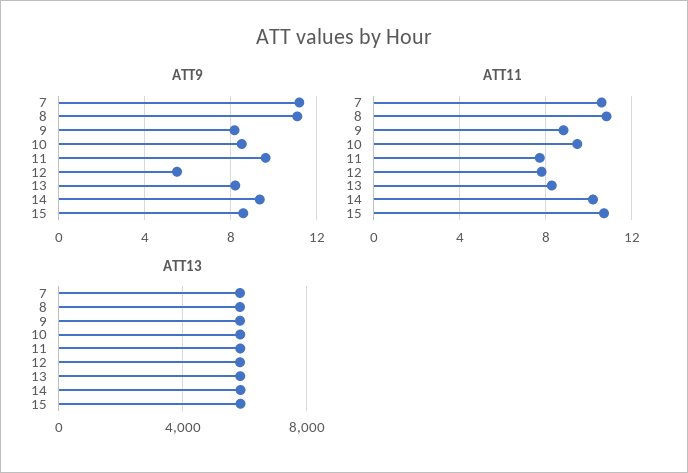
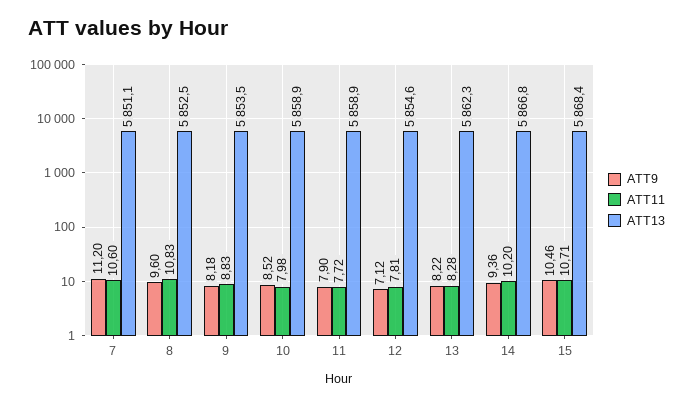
  {
    "ATT9": {
      "7": 11.2,
-     "8": 11,
+     "8": 9.6,
      "9": 8.18,
      "10": 8.52,
-     "11": 9.5,
+     "11": 7.9,
-     "12": 5.5,
+     "12": 7.12,
      "13": 8.22,
      "14": 9.36,
-     "15": 8.5
+     "15": 10.46
    },
    "ATT11": {
      "7": 10.6,
      "8": 10.83,
      "9": 8.83,
-     "10": 9.5,
+     "10": 7.98,
      "11": 7.72,
      "12": 7.81,
      "13": 8.28,
      "14": 10.2,
      "15": 10.71
    },
    "ATT13": {
      "7": 5851.1,
      "8": 5852.5,
      "9": 5853.5,
      "10": 5858.9,
      "11": 5858.9,
      "12": 5854.6,
      "13": 5862.3,
      "14": 5866.8,
      "15": 5868.4
    }
  }

